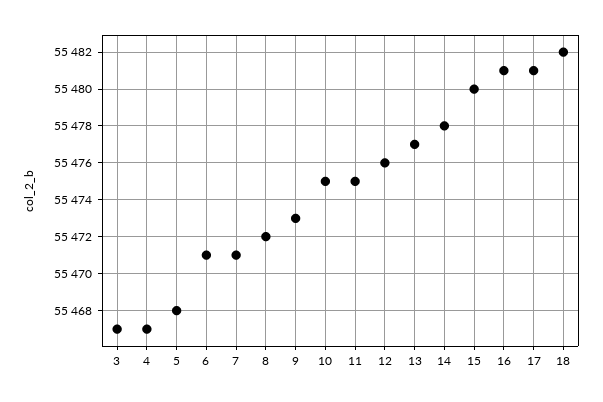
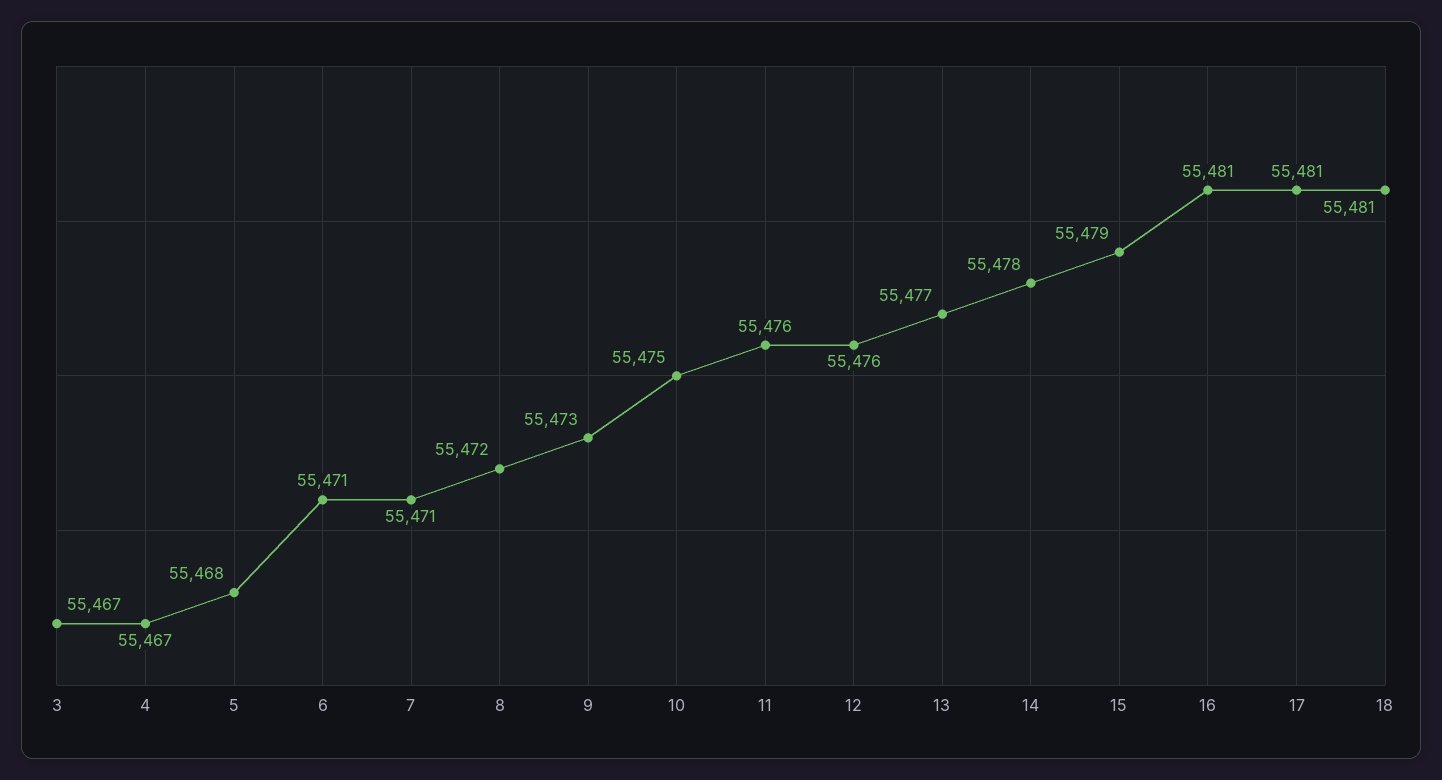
  {
    "3": 55467,
    "4": 55467,
    "5": 55468,
    "6": 55471,
    "7": 55471,
    "8": 55472,
    "9": 55473,
    "10": 55475,
-   "11": 55475,
+   "11": 55476,
    "12": 55476,
    "13": 55477,
    "14": 55478,
-   "15": 55480,
+   "15": 55479,
    "16": 55481,
    "17": 55481,
-   "18": 55482
+   "18": 55481
  }

